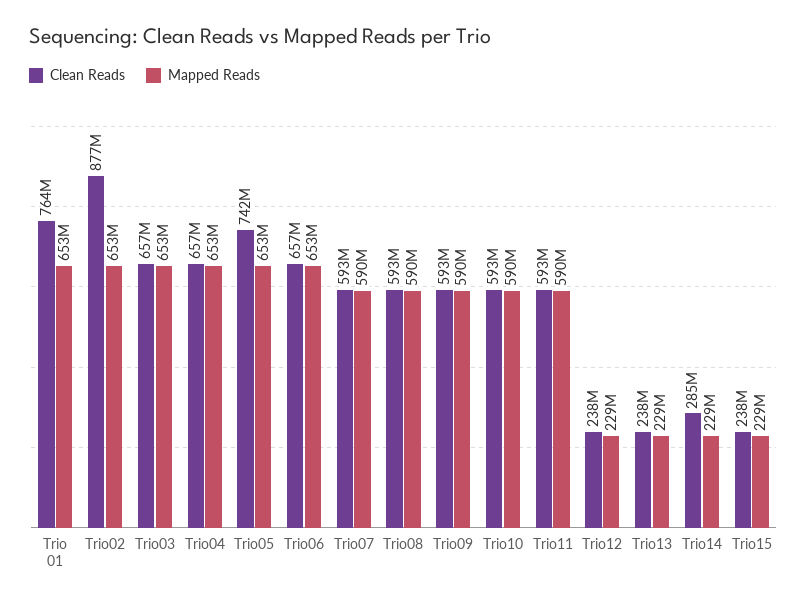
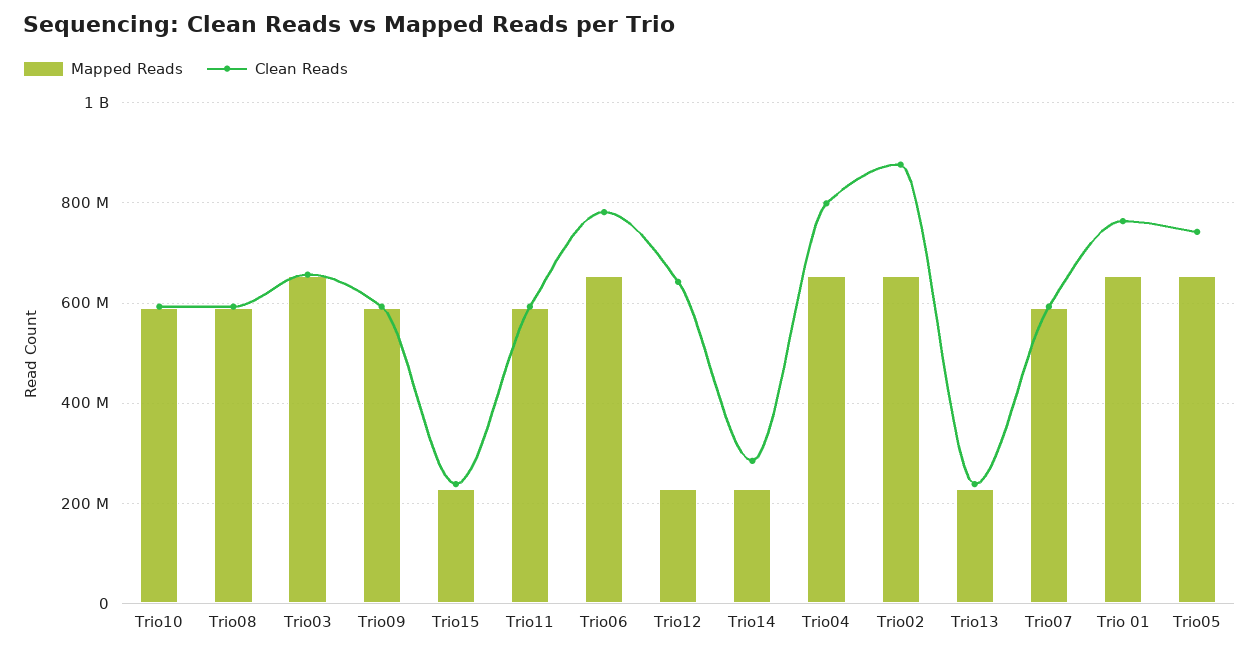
  {
    "Clean Reads": {
      "Trio 01": 764000000,
      "Trio02": 877000000,
      "Trio03": 657000000,
-     "Trio04": 657000000,
+     "Trio04": 800000000,
      "Trio05": 742000000,
-     "Trio06": 657000000,
+     "Trio06": 780000000,
      "Trio07": 593000000,
      "Trio08": 593000000,
      "Trio09": 593000000,
      "Trio10": 593000000,
      "Trio11": 593000000,
-     "Trio12": 238000000,
+     "Trio12": 640000000,
      "Trio13": 238000000,
      "Trio14": 285000000,
      "Trio15": 238000000
    },
    "Mapped Reads": {
      "Trio 01": 653000000,
      "Trio02": 653000000,
      "Trio03": 653000000,
      "Trio04": 653000000,
      "Trio05": 653000000,
      "Trio06": 653000000,
      "Trio07": 590000000,
      "Trio08": 590000000,
      "Trio09": 590000000,
      "Trio10": 590000000,
      "Trio11": 590000000,
      "Trio12": 229000000,
      "Trio13": 229000000,
      "Trio14": 229000000,
      "Trio15": 229000000
    }
  }

